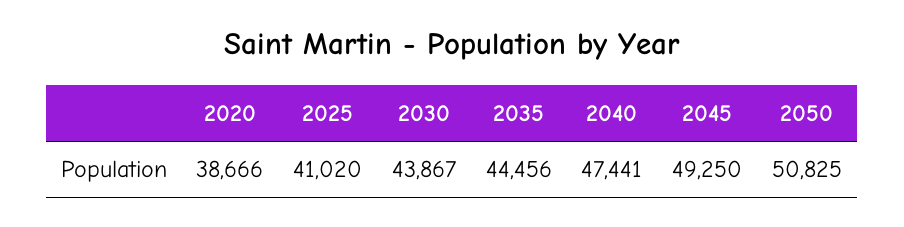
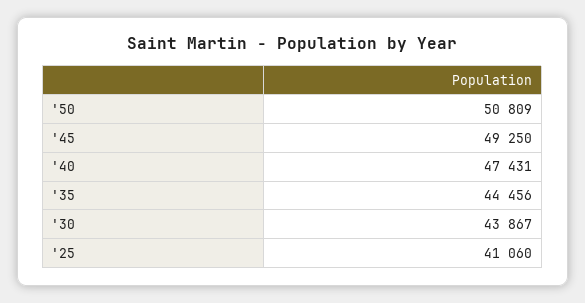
  {
-   "2020": 38666,
-   "2025": 41020,
+   "2025": 41060,
    "2030": 43867,
    "2035": 44456,
-   "2040": 47441,
+   "2040": 47431,
    "2045": 49250,
-   "2050": 50825
+   "2050": 50809
  }

